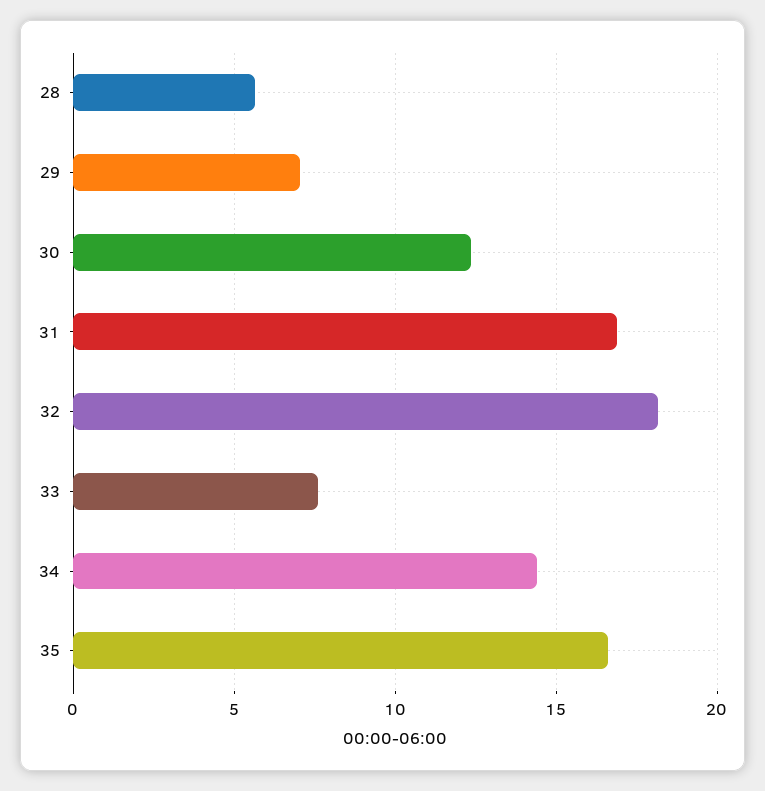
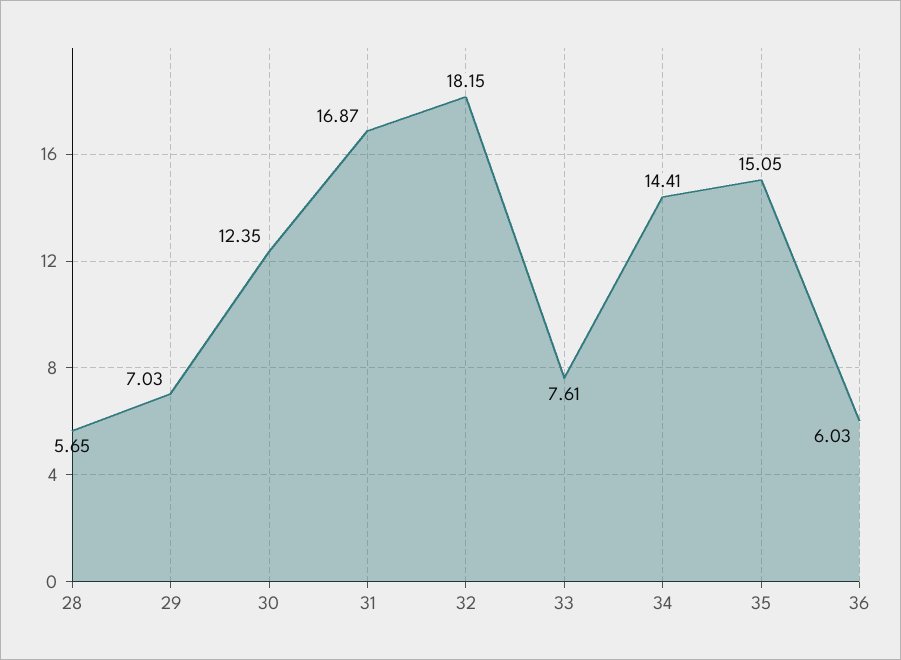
  {
    "28": 5.65,
    "29": 7.03,
    "30": 12.35,
    "31": 16.87,
    "32": 18.15,
    "33": 7.61,
    "34": 14.41,
-   "35": 16.5
+   "35": 15.05,
+   "36": 6.03
  }

